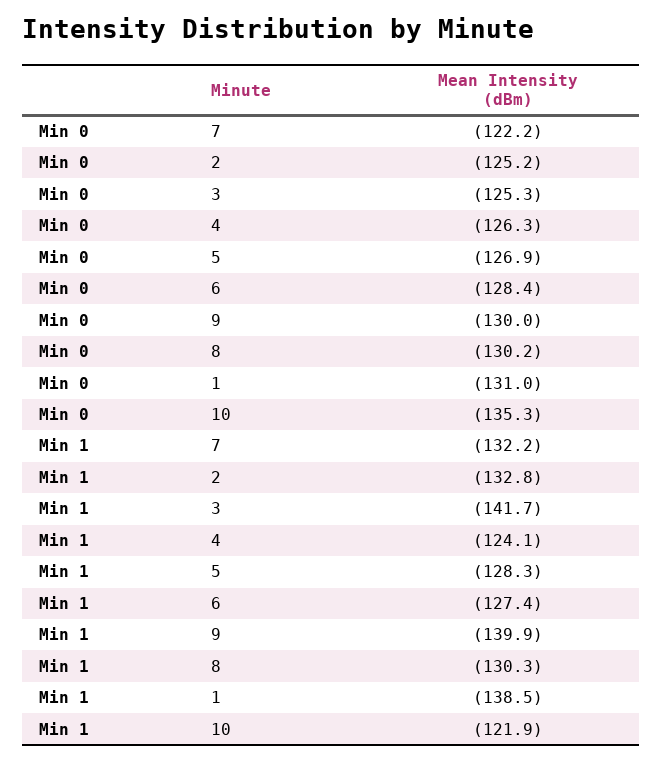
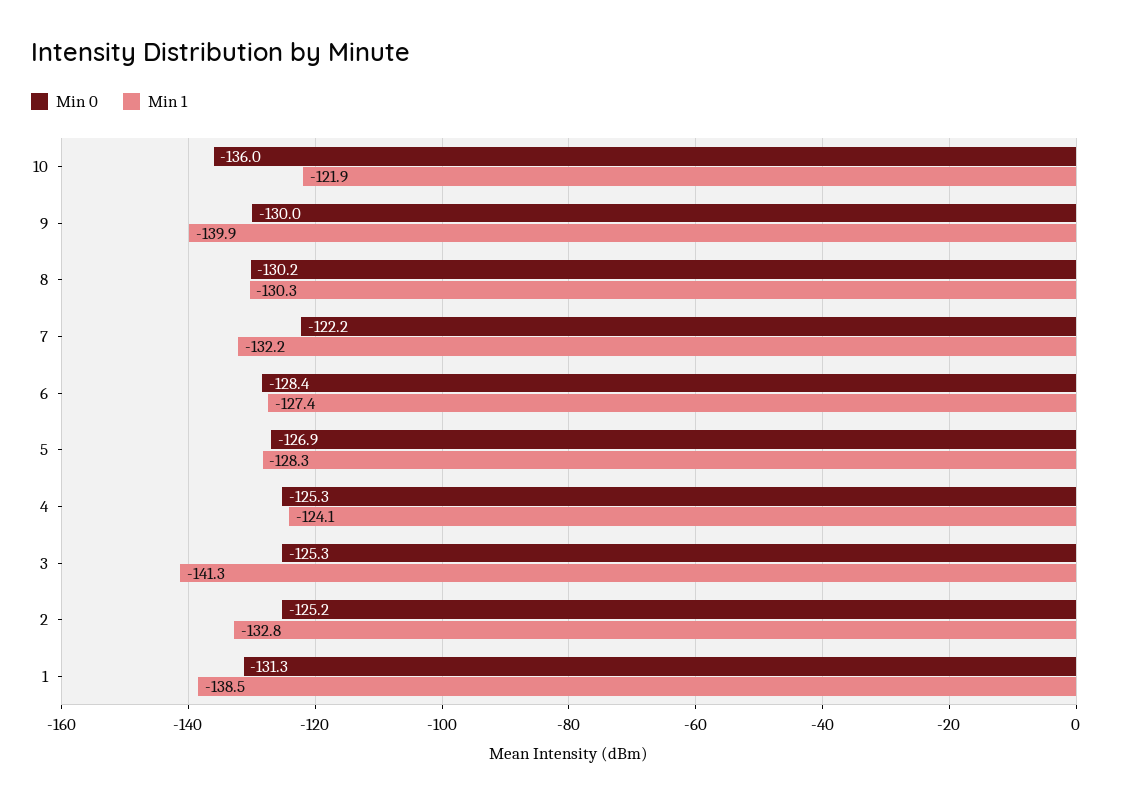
  {
    "Min 0": {
      "7": -122.2,
      "2": -125.2,
      "3": -125.3,
-     "4": -126.3,
+     "4": -125.3,
      "5": -126.9,
      "6": -128.4,
      "9": -130,
      "8": -130.2,
-     "1": -131,
+     "1": -131.3,
-     "10": -135.3
+     "10": -136
    },
    "Min 1": {
      "7": -132.2,
      "2": -132.8,
-     "3": -141.7,
+     "3": -141.3,
      "4": -124.1,
      "5": -128.3,
      "6": -127.4,
      "9": -139.9,
      "8": -130.3,
      "1": -138.5,
      "10": -121.9
    }
  }

